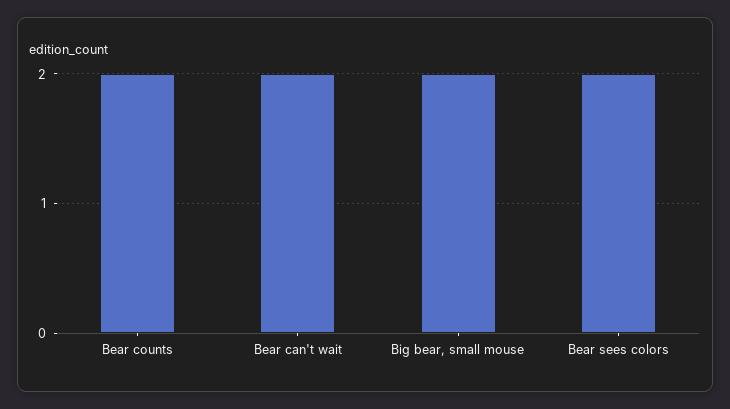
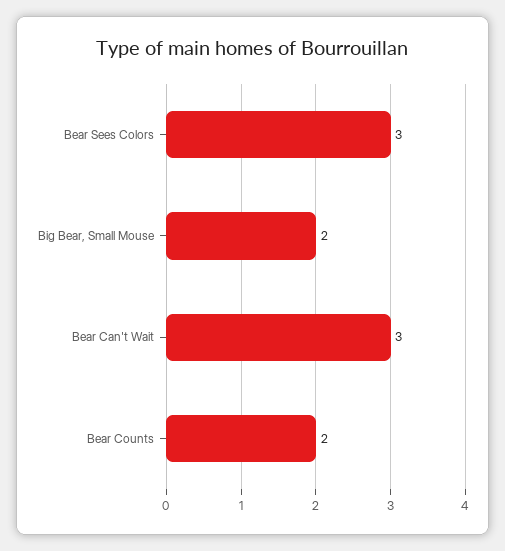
  {
    "Bear counts": 2,
-   "Bear can't wait": 2,
+   "Bear can't wait": 3,
    "Big bear, small mouse": 2,
-   "Bear sees colors": 2
+   "Bear sees colors": 3
  }

